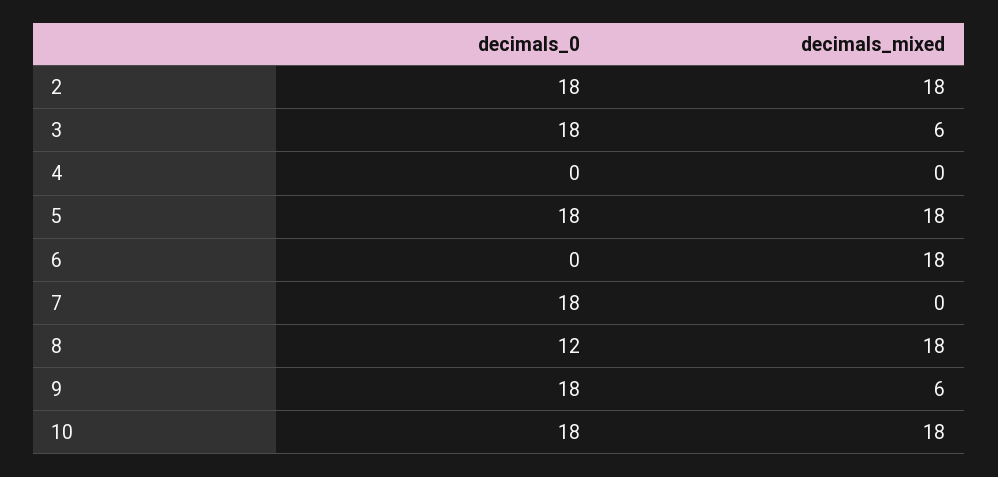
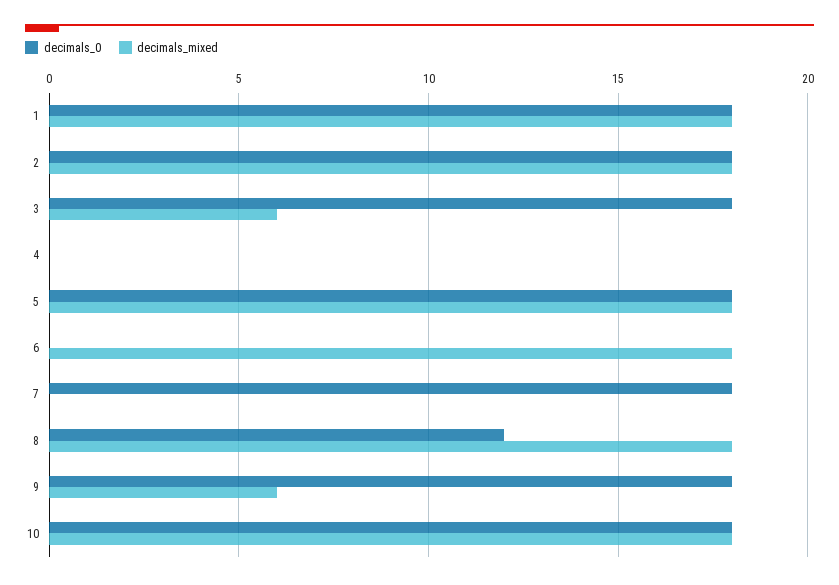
  {
    "decimals_0": {
      "2": 18,
      "3": 18,
      "4": 0,
      "5": 18,
      "6": 0,
      "7": 18,
      "8": 12,
      "9": 18,
-     "10": 18
+     "10": 18,
+     "1": 18
    },
    "decimals_mixed": {
      "2": 18,
      "3": 6,
      "4": 0,
      "5": 18,
      "6": 18,
      "7": 0,
      "8": 18,
      "9": 6,
-     "10": 18
+     "10": 18,
+     "1": 18
    }
  }

